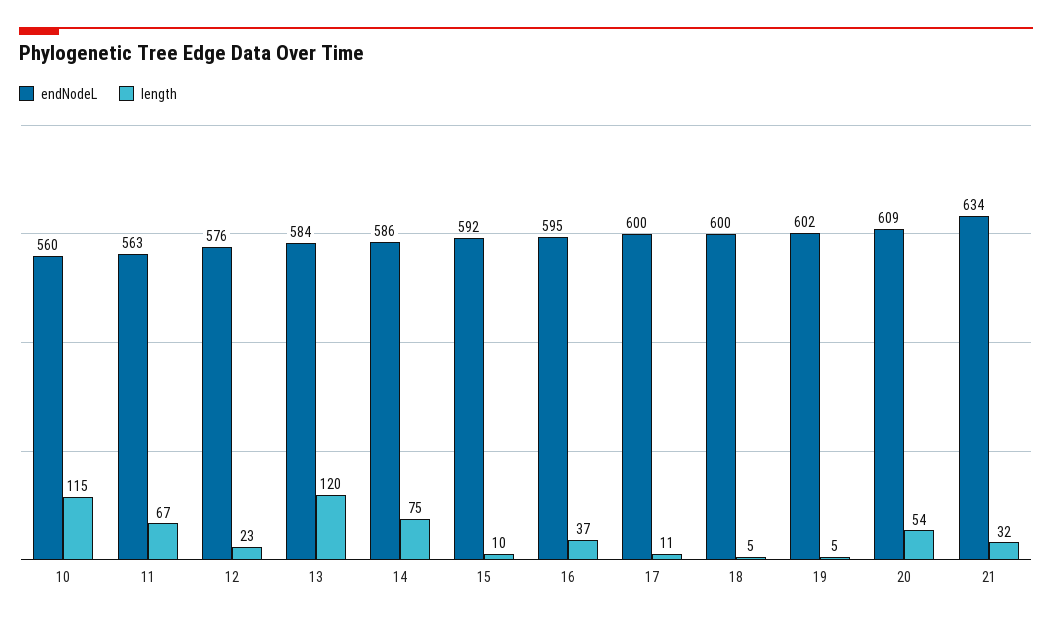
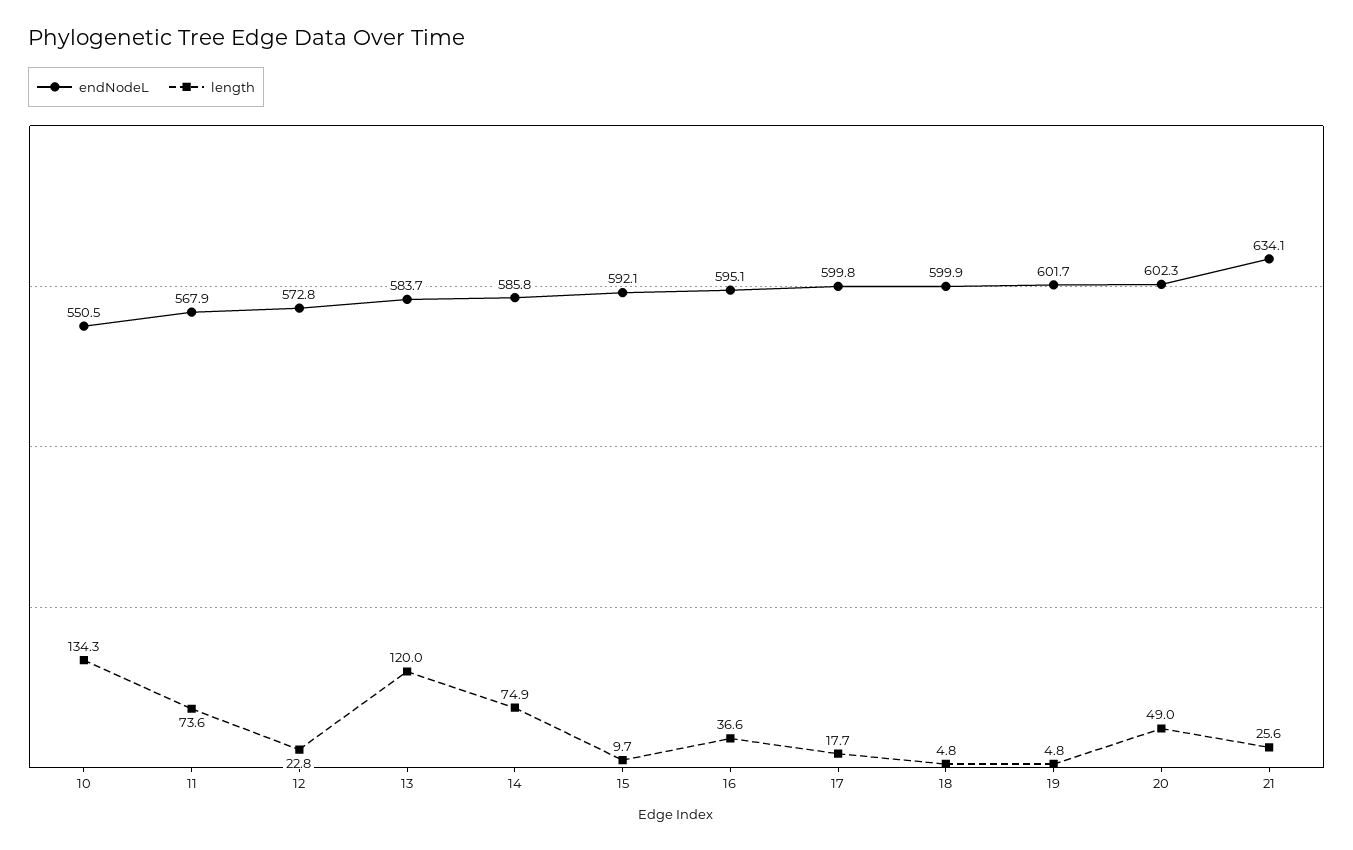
  {
    "endNodeL": {
-     "10": 560,
+     "10": 550.5,
-     "11": 563,
+     "11": 567.9,
-     "12": 576,
+     "12": 572.8,
      "13": 583.7,
      "14": 585.8,
      "15": 592.1,
      "16": 595.1,
      "17": 599.8,
      "18": 599.9,
      "19": 601.7,
-     "20": 609,
+     "20": 602.3,
      "21": 634.1
    },
    "length": {
-     "10": 115,
+     "10": 134.3,
-     "11": 67,
+     "11": 73.6,
      "12": 22.8,
      "13": 120,
      "14": 74.9,
      "15": 9.7,
      "16": 36.6,
-     "17": 11,
+     "17": 17.7,
      "18": 4.8,
      "19": 4.8,
-     "20": 54,
+     "20": 49,
-     "21": 32
+     "21": 25.6
    }
  }

